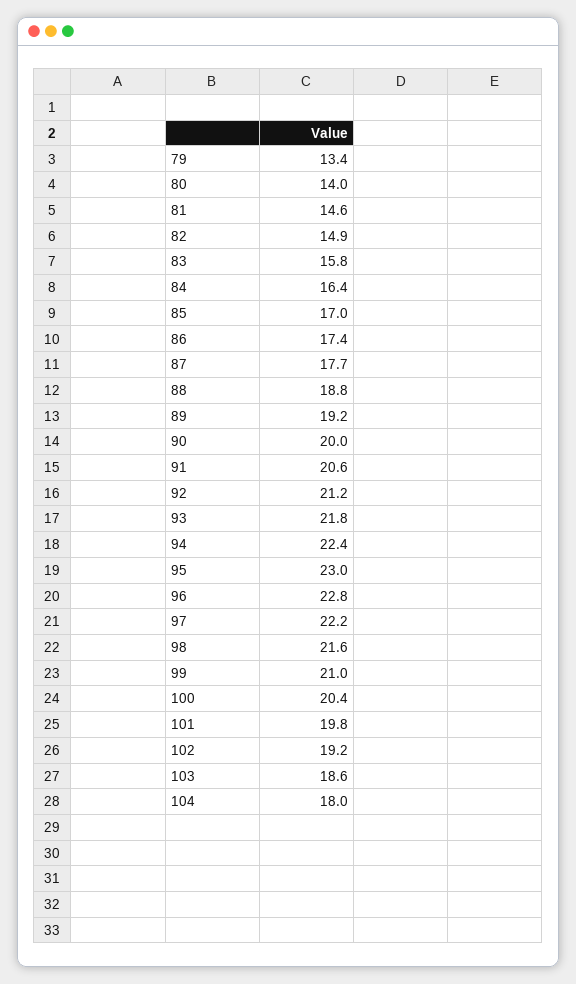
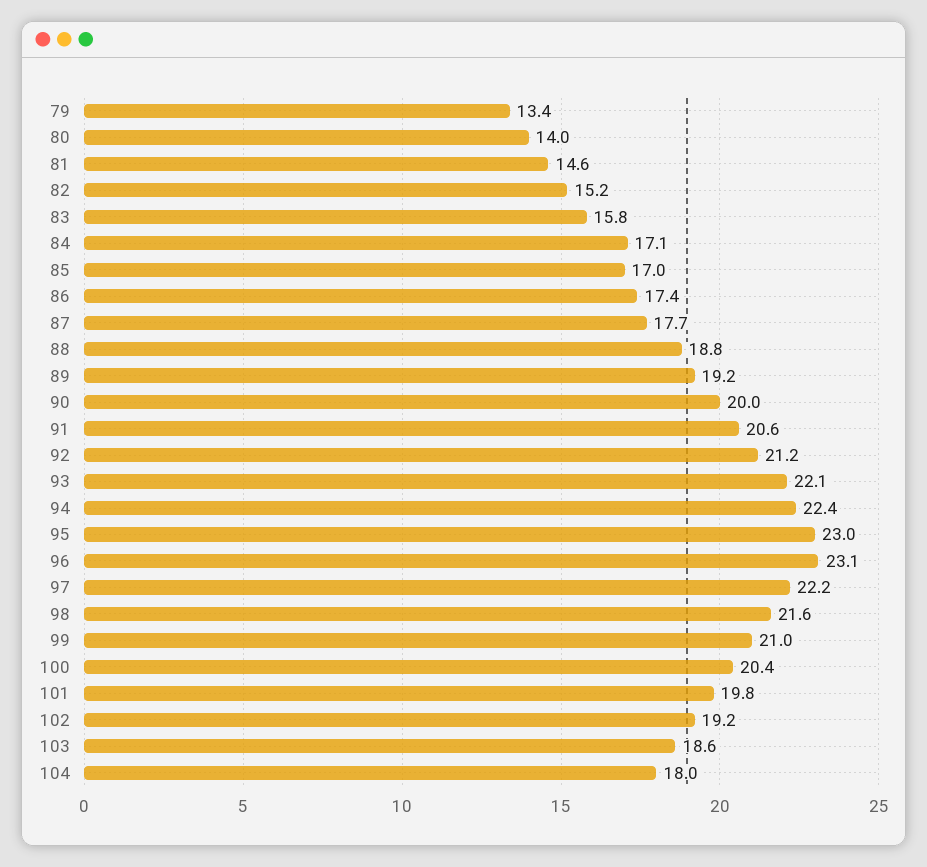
  {
    "79": 13.4,
    "80": 14,
    "81": 14.6,
-   "82": 14.9,
+   "82": 15.2,
    "83": 15.8,
-   "84": 16.4,
+   "84": 17.1,
    "85": 17,
    "86": 17.4,
    "87": 17.7,
    "88": 18.8,
    "89": 19.2,
    "90": 20,
    "91": 20.6,
    "92": 21.2,
-   "93": 21.8,
+   "93": 22.1,
    "94": 22.4,
    "95": 23,
-   "96": 22.8,
+   "96": 23.1,
    "97": 22.2,
    "98": 21.6,
    "99": 21,
    "100": 20.4,
    "101": 19.8,
    "102": 19.2,
    "103": 18.6,
    "104": 18
  }

